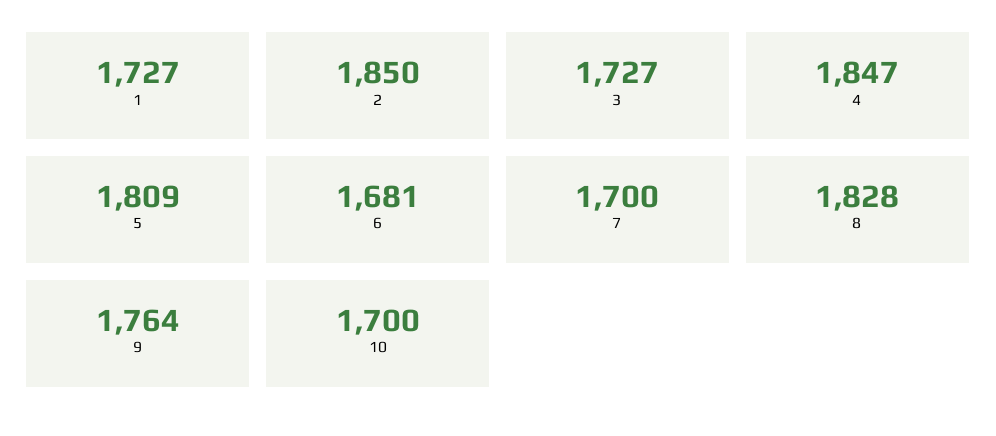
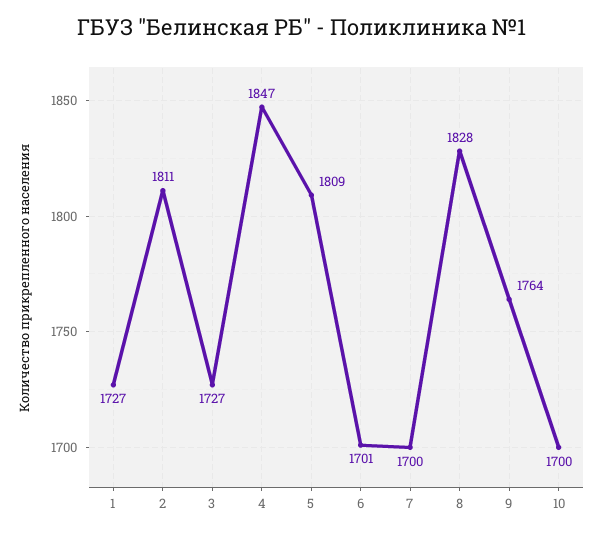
  {
    "1": 1727,
-   "2": 1850,
+   "2": 1811,
    "3": 1727,
    "4": 1847,
    "5": 1809,
-   "6": 1681,
+   "6": 1701,
    "7": 1700,
    "8": 1828,
    "9": 1764,
    "10": 1700
  }

